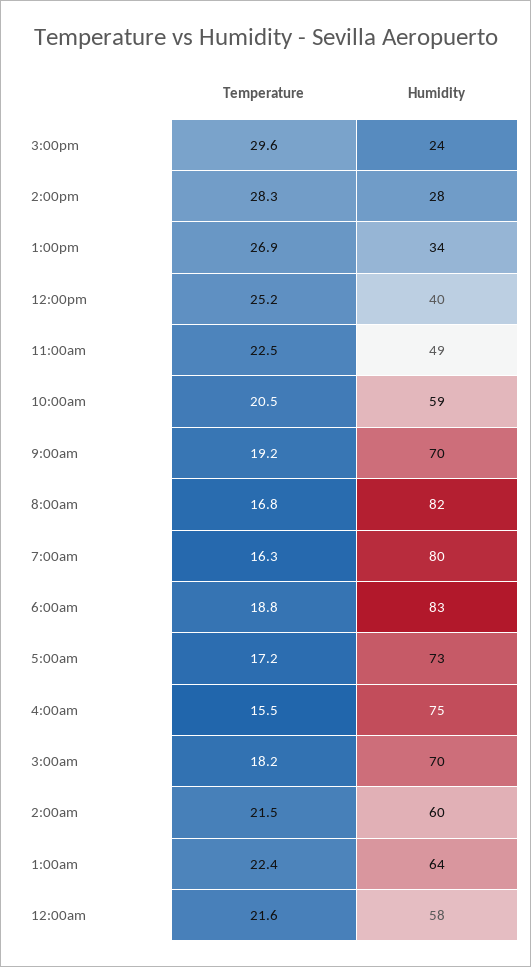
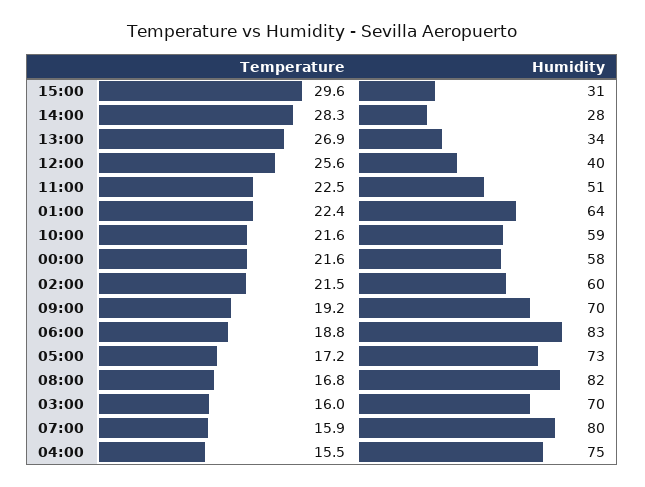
  {
    "Temperature": {
      "3:00pm": 29.6,
      "2:00pm": 28.3,
      "1:00pm": 26.9,
-     "12:00pm": 25.2,
+     "12:00pm": 25.6,
      "11:00am": 22.5,
-     "10:00am": 20.5,
+     "10:00am": 21.6,
      "9:00am": 19.2,
      "8:00am": 16.8,
-     "7:00am": 16.3,
+     "7:00am": 15.9,
      "6:00am": 18.8,
      "5:00am": 17.2,
      "4:00am": 15.5,
-     "3:00am": 18.2,
+     "3:00am": 16,
      "2:00am": 21.5,
      "1:00am": 22.4,
      "12:00am": 21.6
    },
    "Humidity": {
-     "3:00pm": 24,
+     "3:00pm": 31,
      "2:00pm": 28,
      "1:00pm": 34,
      "12:00pm": 40,
-     "11:00am": 49,
+     "11:00am": 51,
      "10:00am": 59,
      "9:00am": 70,
      "8:00am": 82,
      "7:00am": 80,
      "6:00am": 83,
      "5:00am": 73,
      "4:00am": 75,
      "3:00am": 70,
      "2:00am": 60,
      "1:00am": 64,
      "12:00am": 58
    }
  }

